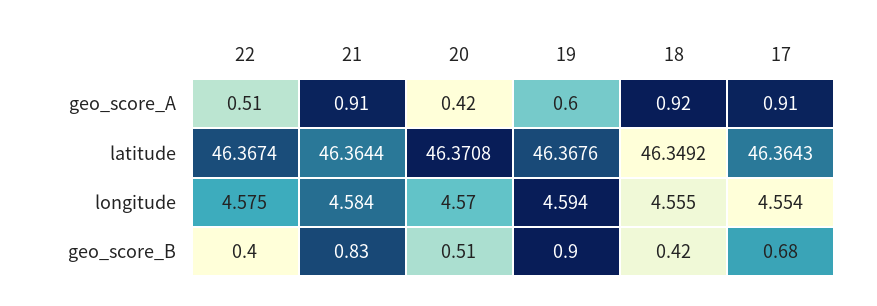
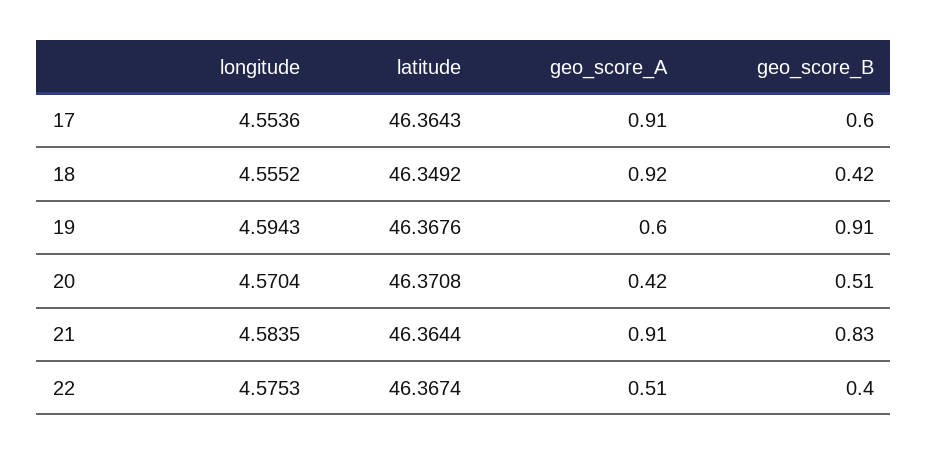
  {
    "22": {
      "geo_score_A": 0.51,
      "latitude": 46.3674,
      "longitude": 4.5753,
      "geo_score_B": 0.4
    },
    "21": {
      "geo_score_A": 0.91,
      "latitude": 46.3644,
      "longitude": 4.5835,
      "geo_score_B": 0.83
    },
    "20": {
      "geo_score_A": 0.42,
      "latitude": 46.3708,
      "longitude": 4.5704,
      "geo_score_B": 0.51
    },
    "19": {
      "geo_score_A": 0.6,
      "latitude": 46.3676,
      "longitude": 4.5943,
-     "geo_score_B": 0.9
+     "geo_score_B": 0.91
    },
    "18": {
      "geo_score_A": 0.92,
      "latitude": 46.3492,
      "longitude": 4.5552,
      "geo_score_B": 0.42
    },
    "17": {
      "geo_score_A": 0.91,
      "latitude": 46.3643,
      "longitude": 4.5536,
-     "geo_score_B": 0.68
+     "geo_score_B": 0.6
    }
  }

